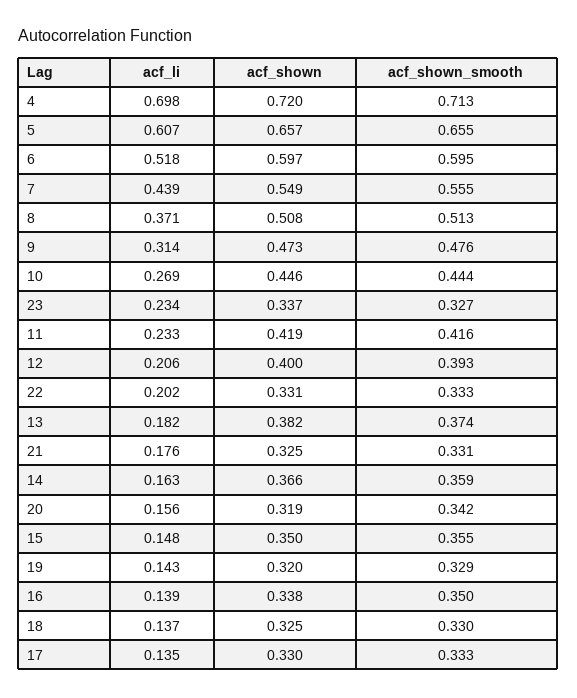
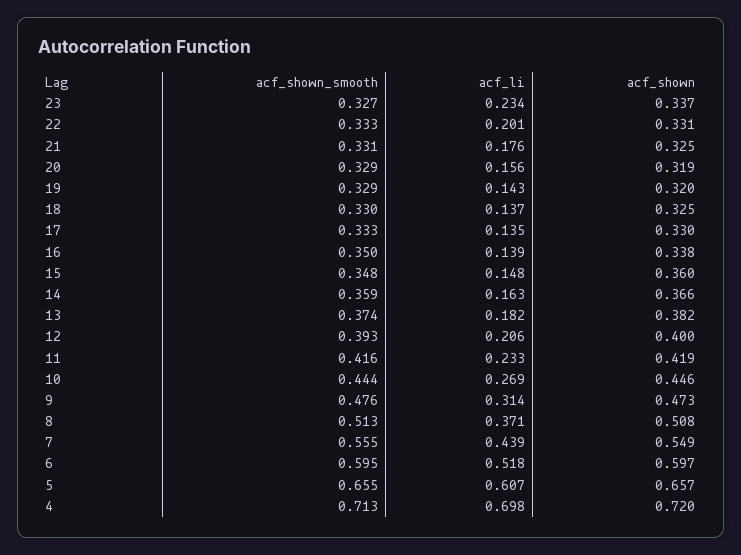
  {
    "acf_li": {
      "4": 0.698,
      "5": 0.607,
      "6": 0.518,
      "7": 0.439,
      "8": 0.371,
      "9": 0.314,
      "10": 0.269,
      "23": 0.234,
      "11": 0.233,
      "12": 0.206,
-     "22": 0.202,
+     "22": 0.201,
      "13": 0.182,
      "21": 0.176,
      "14": 0.163,
      "20": 0.156,
      "15": 0.148,
      "19": 0.143,
      "16": 0.139,
      "18": 0.137,
      "17": 0.135
    },
    "acf_shown": {
      "4": 0.72,
      "5": 0.657,
      "6": 0.597,
      "7": 0.549,
      "8": 0.508,
      "9": 0.473,
      "10": 0.446,
      "23": 0.337,
      "11": 0.419,
      "12": 0.4,
      "22": 0.331,
      "13": 0.382,
      "21": 0.325,
      "14": 0.366,
      "20": 0.319,
-     "15": 0.35,
+     "15": 0.36,
      "19": 0.32,
      "16": 0.338,
      "18": 0.325,
      "17": 0.33
    },
    "acf_shown_smooth": {
      "4": 0.713,
      "5": 0.655,
      "6": 0.595,
      "7": 0.555,
      "8": 0.513,
      "9": 0.476,
      "10": 0.444,
      "23": 0.327,
      "11": 0.416,
      "12": 0.393,
      "22": 0.333,
      "13": 0.374,
      "21": 0.331,
      "14": 0.359,
-     "20": 0.342,
+     "20": 0.329,
-     "15": 0.355,
+     "15": 0.348,
      "19": 0.329,
      "16": 0.35,
      "18": 0.33,
      "17": 0.333
    }
  }

